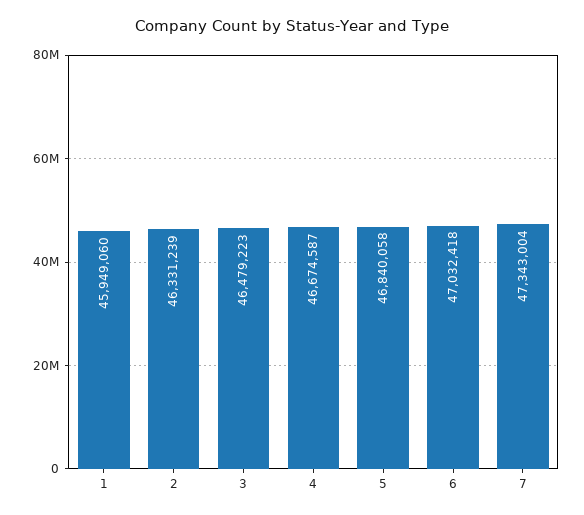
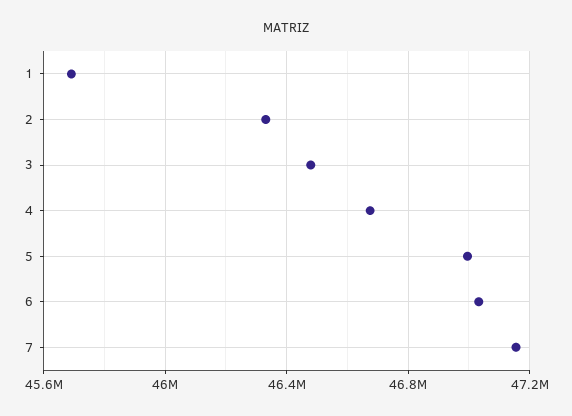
  {
-   "1": 45949060,
+   "1": 45700000,
    "2": 46331239,
    "3": 46479223,
    "4": 46674587,
-   "5": 46840058,
+   "5": 47000000,
    "6": 47032418,
-   "7": 47343004
+   "7": 47150000
  }

